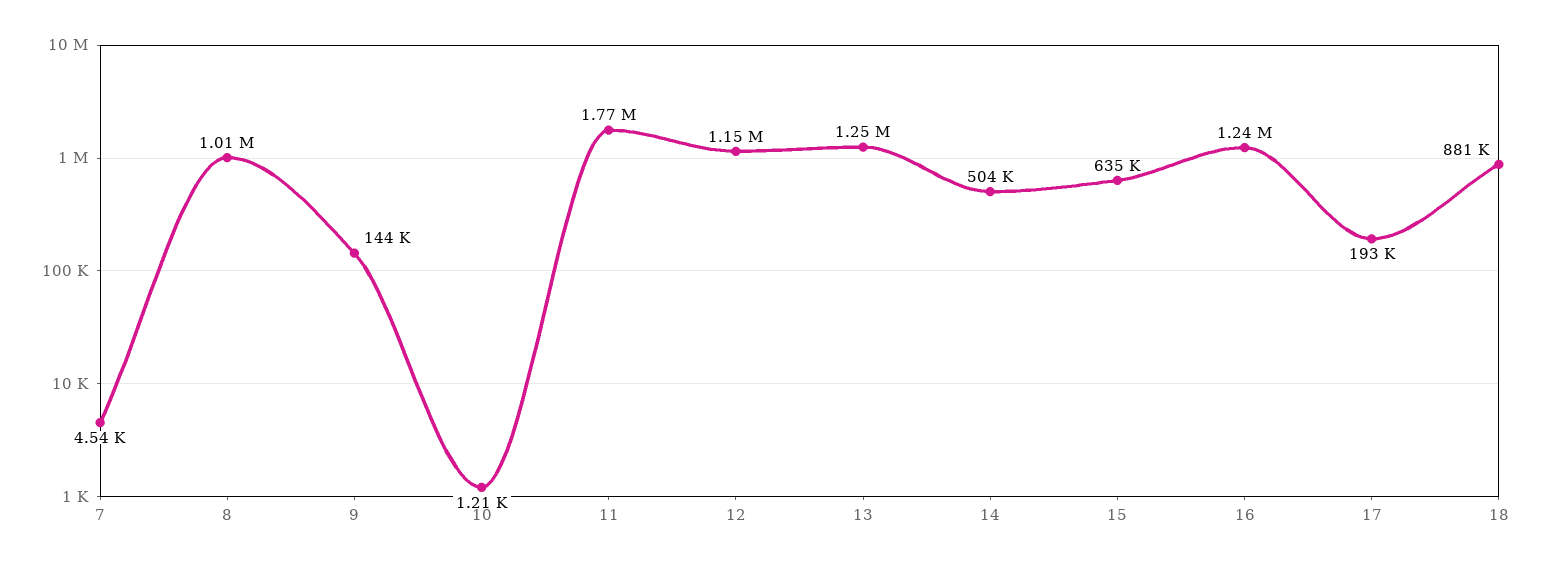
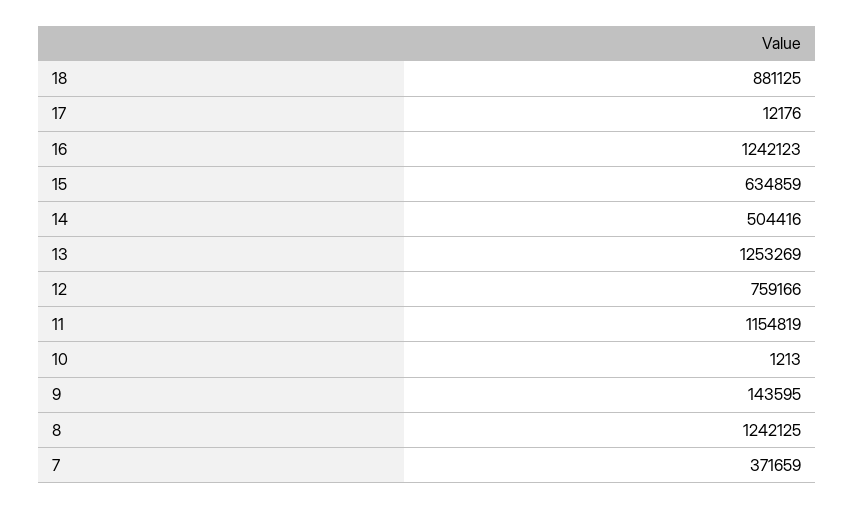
  {
-   "7": 4540,
+   "7": 371659,
-   "8": 1010000,
+   "8": 1242125,
    "9": 143595,
    "10": 1213,
-   "11": 1770000,
+   "11": 1154819,
-   "12": 1150000,
+   "12": 759166,
    "13": 1253269,
    "14": 504416,
    "15": 634859,
    "16": 1242123,
-   "17": 193000,
+   "17": 12176,
    "18": 881125
  }

